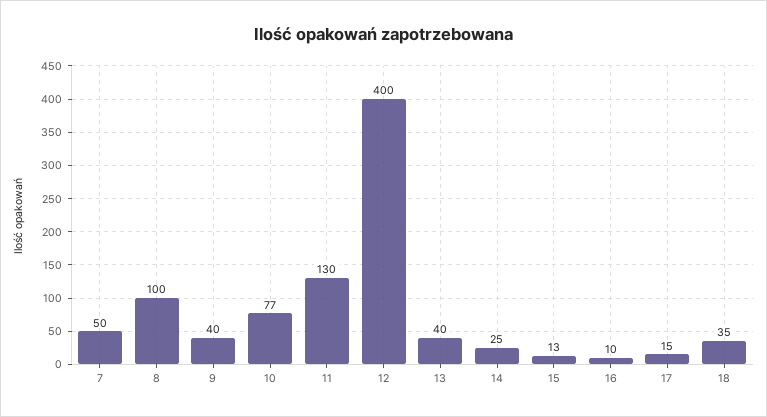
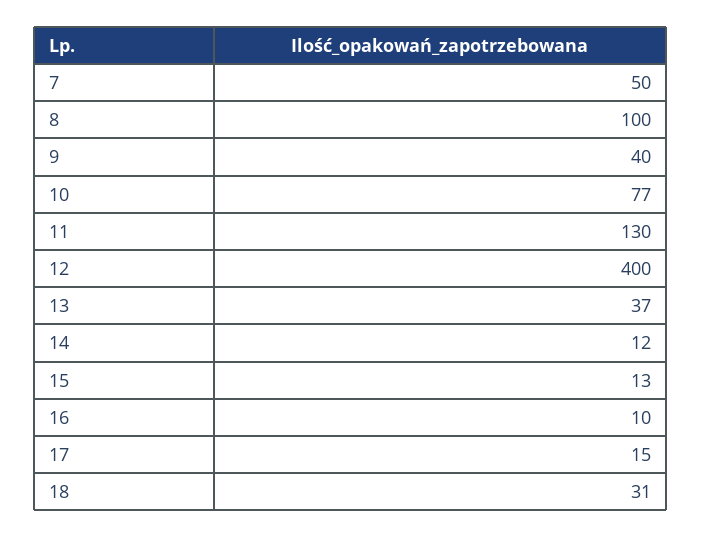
  {
    "7": 50,
    "8": 100,
    "9": 40,
    "10": 77,
    "11": 130,
    "12": 400,
-   "13": 40,
+   "13": 37,
-   "14": 25,
+   "14": 12,
    "15": 13,
    "16": 10,
    "17": 15,
-   "18": 35
+   "18": 31
  }

